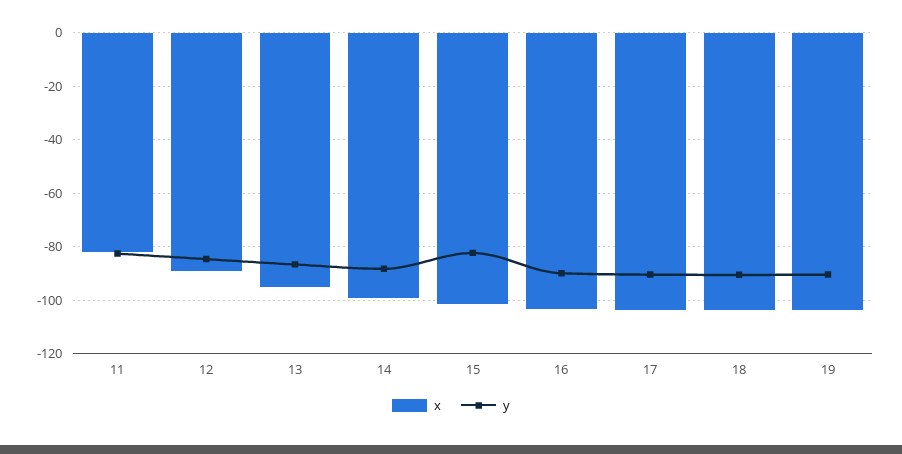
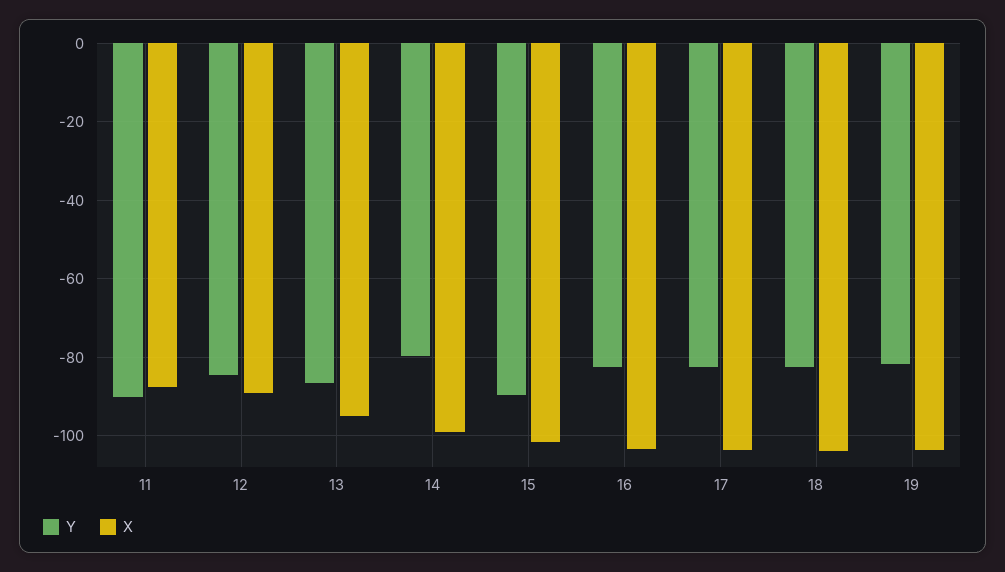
  {
    "x": {
-     "11": -82.5,
+     "11": -88,
      "12": -90,
      "13": -96,
      "14": -100,
      "15": -102,
      "16": -104,
      "17": -104,
      "18": -104,
      "19": -104
    },
    "y": {
-     "11": -82.5,
+     "11": -90,
      "12": -84,
      "13": -86,
-     "14": -87.5,
+     "14": -80,
-     "15": -82.5,
+     "15": -90,
-     "16": -90,
+     "16": -82,
-     "17": -90,
+     "17": -82,
-     "18": -90,
+     "18": -82,
-     "19": -90
+     "19": -82
    }
  }

